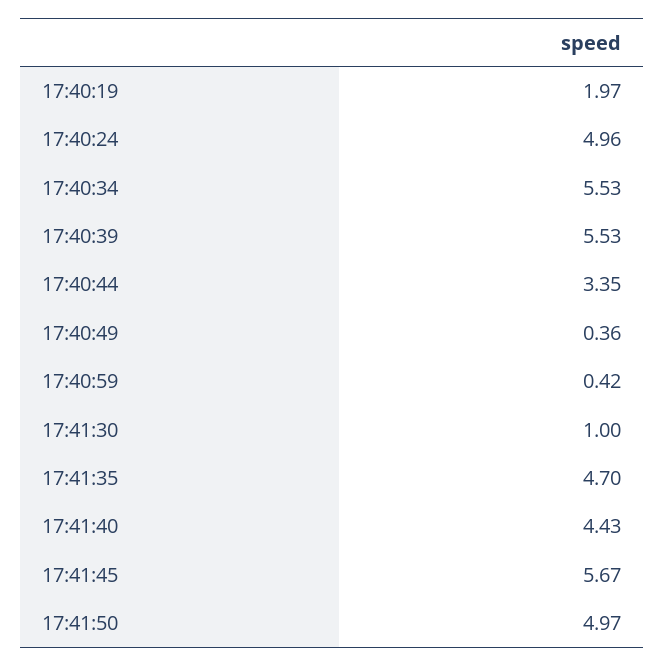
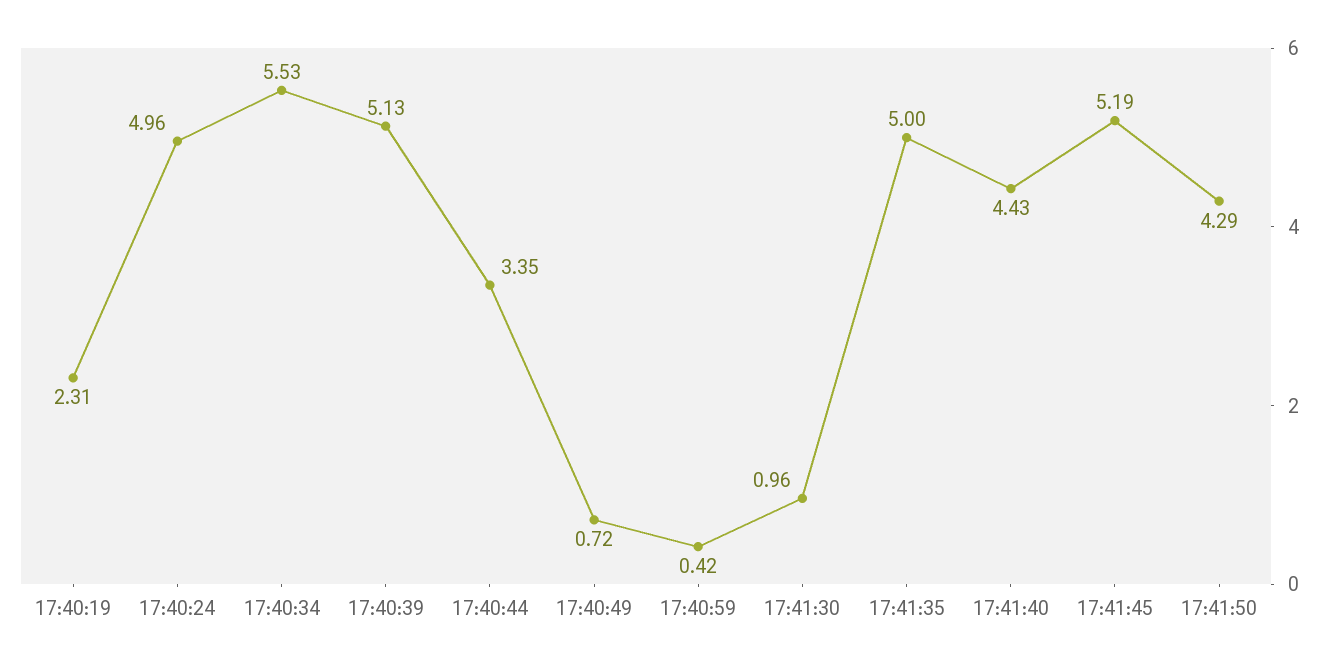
  {
-   "17:40:19": 1.97,
+   "17:40:19": 2.31,
    "17:40:24": 4.96,
    "17:40:34": 5.53,
-   "17:40:39": 5.53,
+   "17:40:39": 5.13,
    "17:40:44": 3.35,
-   "17:40:49": 0.36,
+   "17:40:49": 0.72,
    "17:40:59": 0.42,
-   "17:41:30": 1,
+   "17:41:30": 0.96,
-   "17:41:35": 4.7,
+   "17:41:35": 5,
    "17:41:40": 4.43,
-   "17:41:45": 5.67,
+   "17:41:45": 5.19,
-   "17:41:50": 4.97
+   "17:41:50": 4.29
  }

